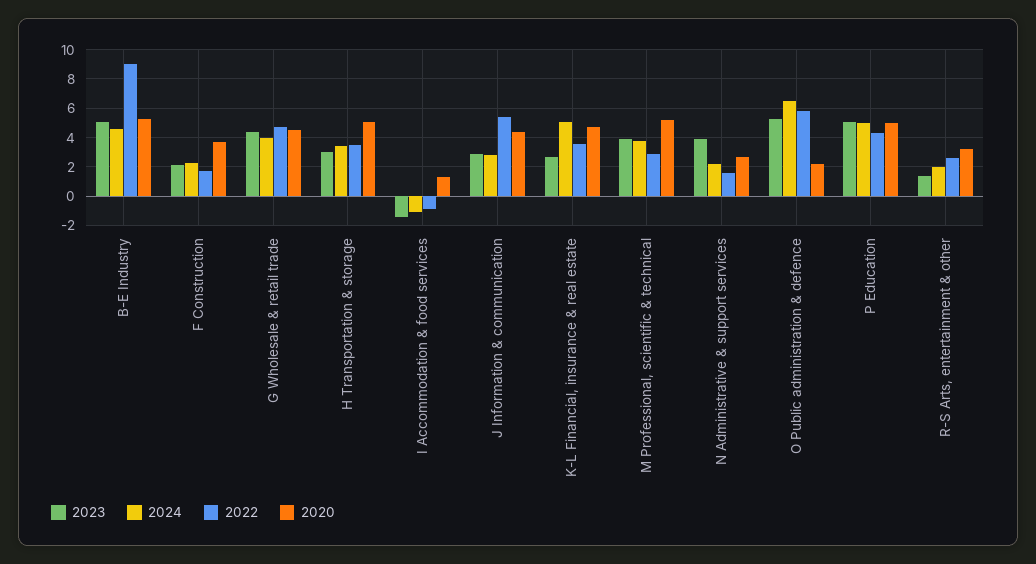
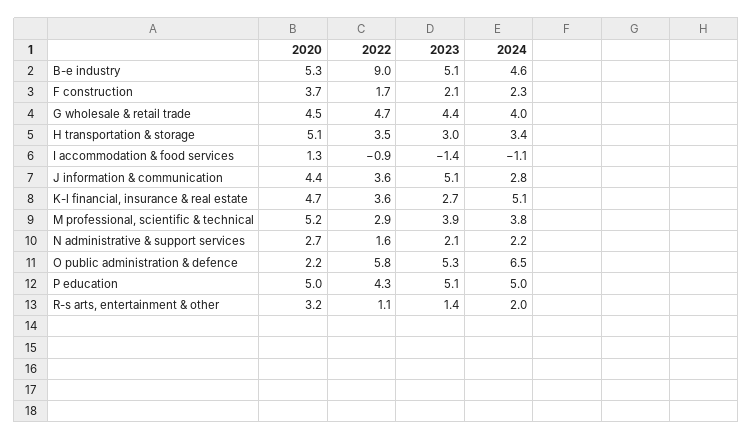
  {
    "2023": {
      "B-E Industry": 5.1,
      "F Construction": 2.1,
      "G Wholesale & retail trade": 4.4,
      "H Transportation & storage": 3,
      "I Accommodation & food services": -1.4,
-     "J Information & communication": 3,
+     "J Information & communication": 5.1,
      "K-L Financial, insurance & real estate": 2.7,
      "M Professional, scientific & technical": 3.9,
-     "N Administrative & support services": 4,
+     "N Administrative & support services": 2.1,
      "O Public administration & defence": 5.3,
      "P Education": 5.1,
      "R-S Arts, entertainment & other": 1.4
    },
    "2024": {
      "B-E Industry": 4.6,
      "F Construction": 2.3,
      "G Wholesale & retail trade": 4,
      "H Transportation & storage": 3.4,
      "I Accommodation & food services": -1.1,
      "J Information & communication": 2.8,
      "K-L Financial, insurance & real estate": 5.1,
      "M Professional, scientific & technical": 3.8,
      "N Administrative & support services": 2.2,
      "O Public administration & defence": 6.5,
      "P Education": 5,
      "R-S Arts, entertainment & other": 2
    },
    "2022": {
      "B-E Industry": 9,
      "F Construction": 1.7,
      "G Wholesale & retail trade": 4.7,
      "H Transportation & storage": 3.5,
      "I Accommodation & food services": -0.9,
-     "J Information & communication": 5.5,
+     "J Information & communication": 3.6,
      "K-L Financial, insurance & real estate": 3.6,
      "M Professional, scientific & technical": 2.9,
      "N Administrative & support services": 1.6,
      "O Public administration & defence": 5.8,
      "P Education": 4.3,
-     "R-S Arts, entertainment & other": 2.5
+     "R-S Arts, entertainment & other": 1.1
    },
    "2020": {
      "B-E Industry": 5.3,
      "F Construction": 3.7,
      "G Wholesale & retail trade": 4.5,
      "H Transportation & storage": 5.1,
      "I Accommodation & food services": 1.3,
      "J Information & communication": 4.4,
      "K-L Financial, insurance & real estate": 4.7,
      "M Professional, scientific & technical": 5.2,
      "N Administrative & support services": 2.7,
      "O Public administration & defence": 2.2,
      "P Education": 5,
      "R-S Arts, entertainment & other": 3.2
    }
  }

